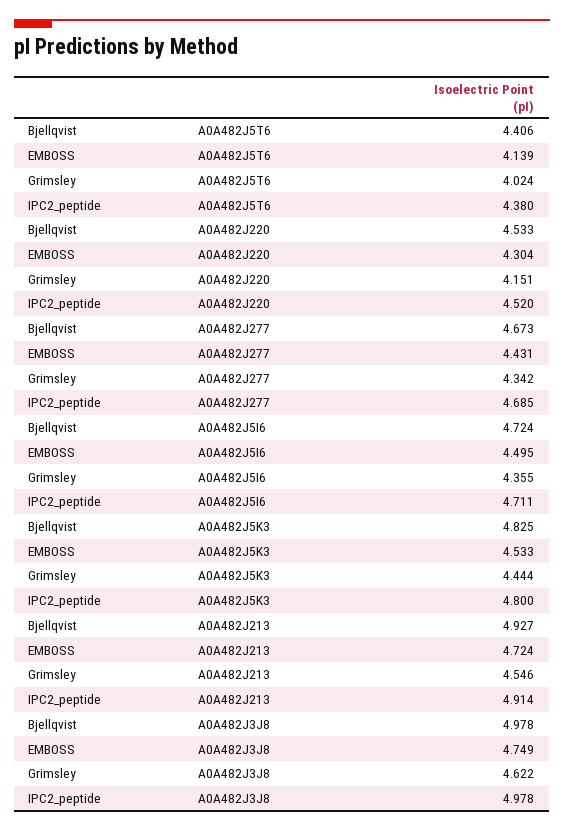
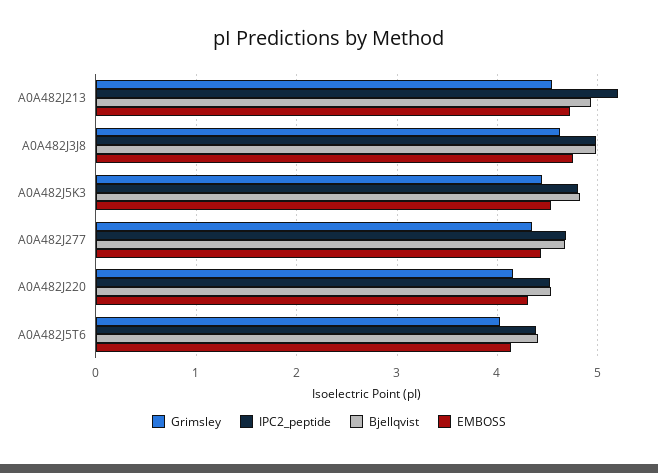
  {
    "Bjellqvist": {
      "A0A482J5T6": 4.406,
      "A0A482J220": 4.533,
      "A0A482J277": 4.673,
-     "A0A482J5I6": 4.724,
      "A0A482J5K3": 4.825,
      "A0A482J213": 4.927,
      "A0A482J3J8": 4.978
    },
    "EMBOSS": {
      "A0A482J5T6": 4.139,
      "A0A482J220": 4.304,
      "A0A482J277": 4.431,
-     "A0A482J5I6": 4.495,
      "A0A482J5K3": 4.533,
      "A0A482J213": 4.724,
      "A0A482J3J8": 4.749
    },
    "Grimsley": {
      "A0A482J5T6": 4.024,
      "A0A482J220": 4.151,
      "A0A482J277": 4.342,
-     "A0A482J5I6": 4.355,
      "A0A482J5K3": 4.444,
      "A0A482J213": 4.546,
      "A0A482J3J8": 4.622
    },
    "IPC2_peptide": {
      "A0A482J5T6": 4.38,
      "A0A482J220": 4.52,
      "A0A482J277": 4.685,
-     "A0A482J5I6": 4.711,
      "A0A482J5K3": 4.8,
-     "A0A482J213": 4.914,
+     "A0A482J213": 5.2,
      "A0A482J3J8": 4.978
    }
  }

